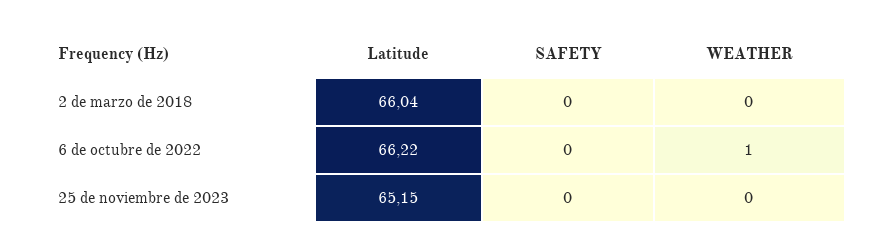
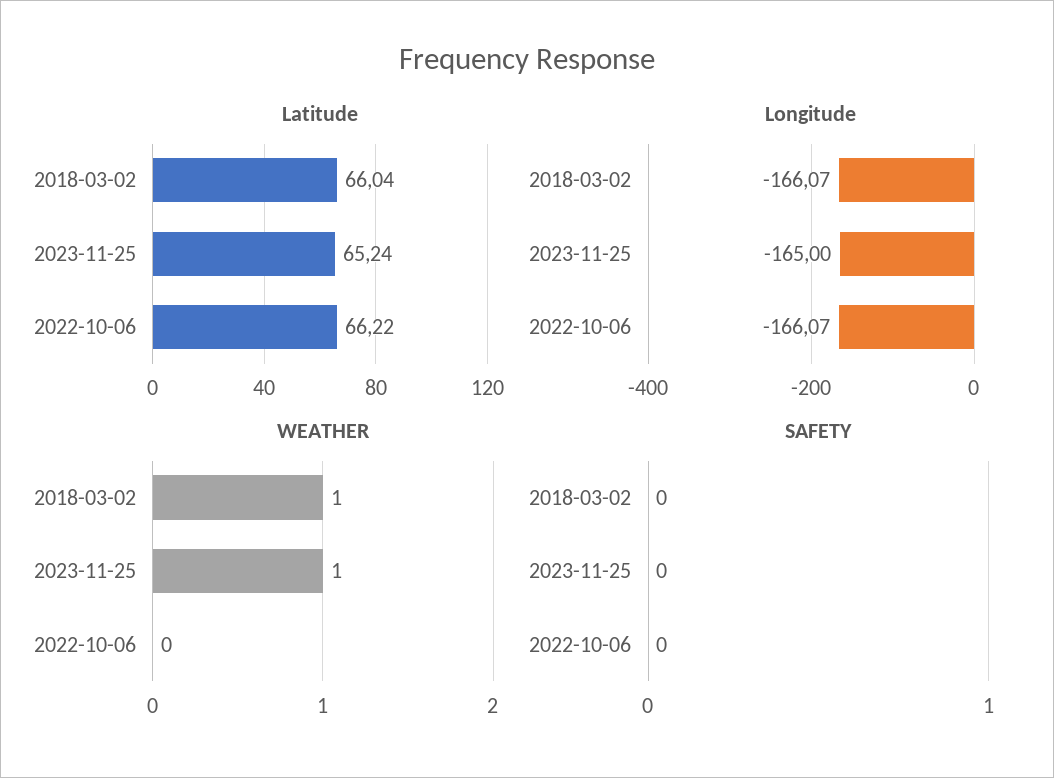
  {
    "Latitude": {
      "2 de marzo de 2018": 66.04,
      "6 de octubre de 2022": 66.22,
-     "25 de noviembre de 2023": 65.15
+     "25 de noviembre de 2023": 65.24
    },
    "SAFETY": {
      "2 de marzo de 2018": 0,
      "6 de octubre de 2022": 0,
      "25 de noviembre de 2023": 0
    },
    "WEATHER": {
-     "2 de marzo de 2018": 0,
+     "2 de marzo de 2018": 1,
-     "6 de octubre de 2022": 1,
+     "6 de octubre de 2022": 0,
-     "25 de noviembre de 2023": 0
+     "25 de noviembre de 2023": 1
-   }
+   },
+   "Longitude": {
+     "2 de marzo de 2018": -166.07,
+     "25 de noviembre de 2023": -165,
+     "6 de octubre de 2022": -166.07
+   }
  }

